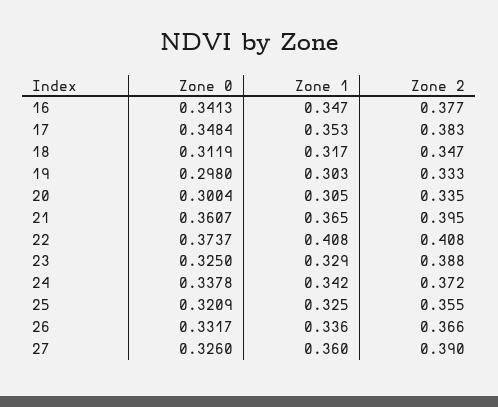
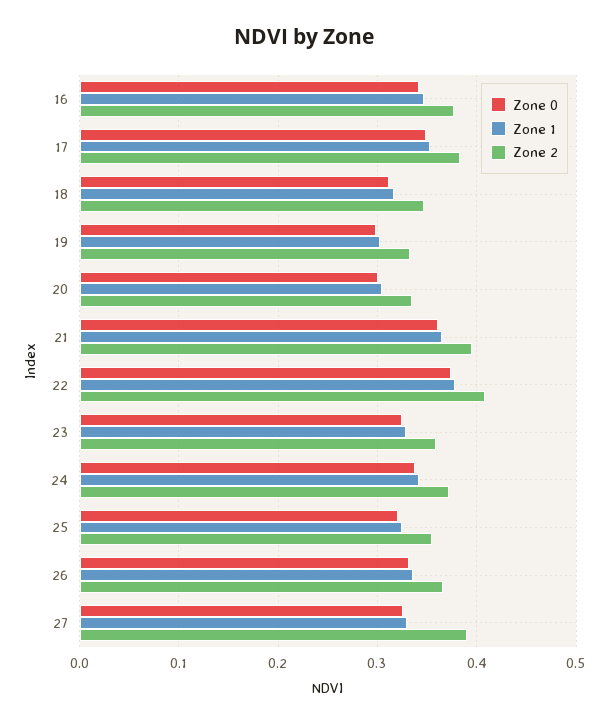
  {
    "Zone 0": {
      "16": 0.3413,
      "17": 0.3484,
      "18": 0.3119,
      "19": 0.298,
      "20": 0.3004,
      "21": 0.3607,
      "22": 0.3737,
      "23": 0.325,
      "24": 0.3378,
      "25": 0.3209,
      "26": 0.3317,
      "27": 0.326
    },
    "Zone 1": {
      "16": 0.347,
      "17": 0.353,
      "18": 0.317,
      "19": 0.303,
      "20": 0.305,
      "21": 0.365,
-     "22": 0.408,
+     "22": 0.38,
      "23": 0.329,
      "24": 0.342,
      "25": 0.325,
      "26": 0.336,
-     "27": 0.36
+     "27": 0.33
    },
    "Zone 2": {
      "16": 0.377,
      "17": 0.383,
      "18": 0.347,
      "19": 0.333,
      "20": 0.335,
      "21": 0.395,
      "22": 0.408,
-     "23": 0.388,
+     "23": 0.36,
      "24": 0.372,
      "25": 0.355,
      "26": 0.366,
      "27": 0.39
    }
  }

